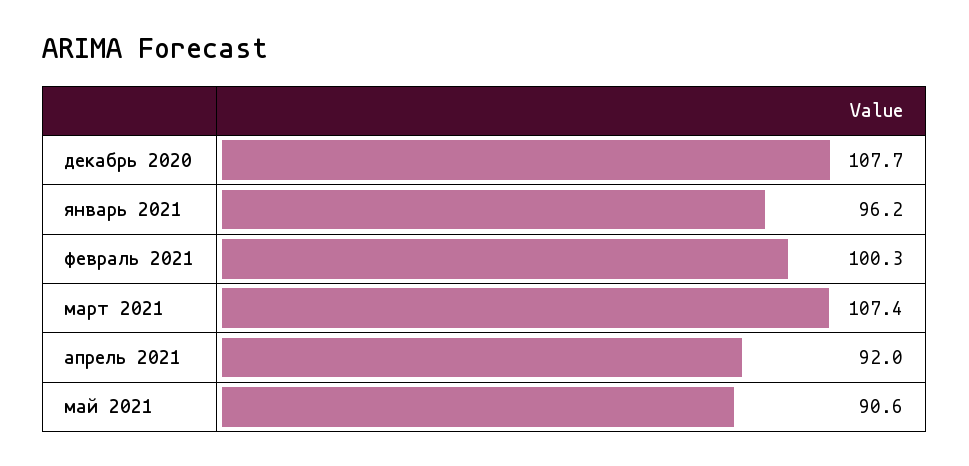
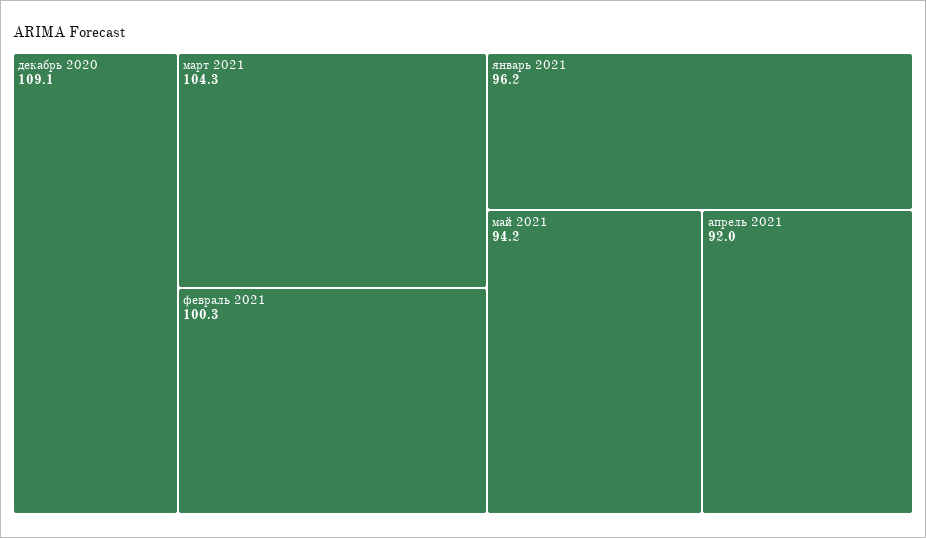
  {
-   "декабрь 2020": 107.7,
+   "декабрь 2020": 109.1,
    "январь 2021": 96.2,
    "февраль 2021": 100.3,
-   "март 2021": 107.4,
+   "март 2021": 104.3,
    "апрель 2021": 92,
-   "май 2021": 90.6
+   "май 2021": 94.2
  }

